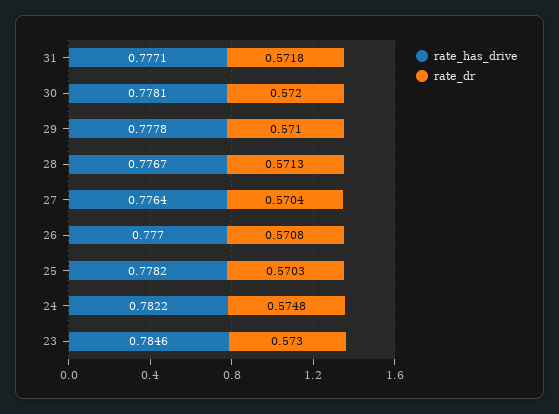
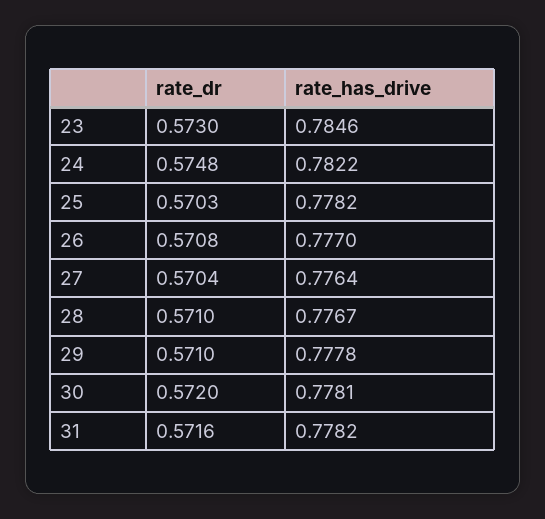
  {
    "rate_has_drive": {
-     "31": 0.7771,
+     "31": 0.7782,
      "30": 0.7781,
      "29": 0.7778,
      "28": 0.7767,
      "27": 0.7764,
      "26": 0.777,
      "25": 0.7782,
      "24": 0.7822,
      "23": 0.7846
    },
    "rate_dr": {
-     "31": 0.5718,
+     "31": 0.5716,
      "30": 0.572,
      "29": 0.571,
-     "28": 0.5713,
+     "28": 0.571,
      "27": 0.5704,
      "26": 0.5708,
      "25": 0.5703,
      "24": 0.5748,
      "23": 0.573
    }
  }

